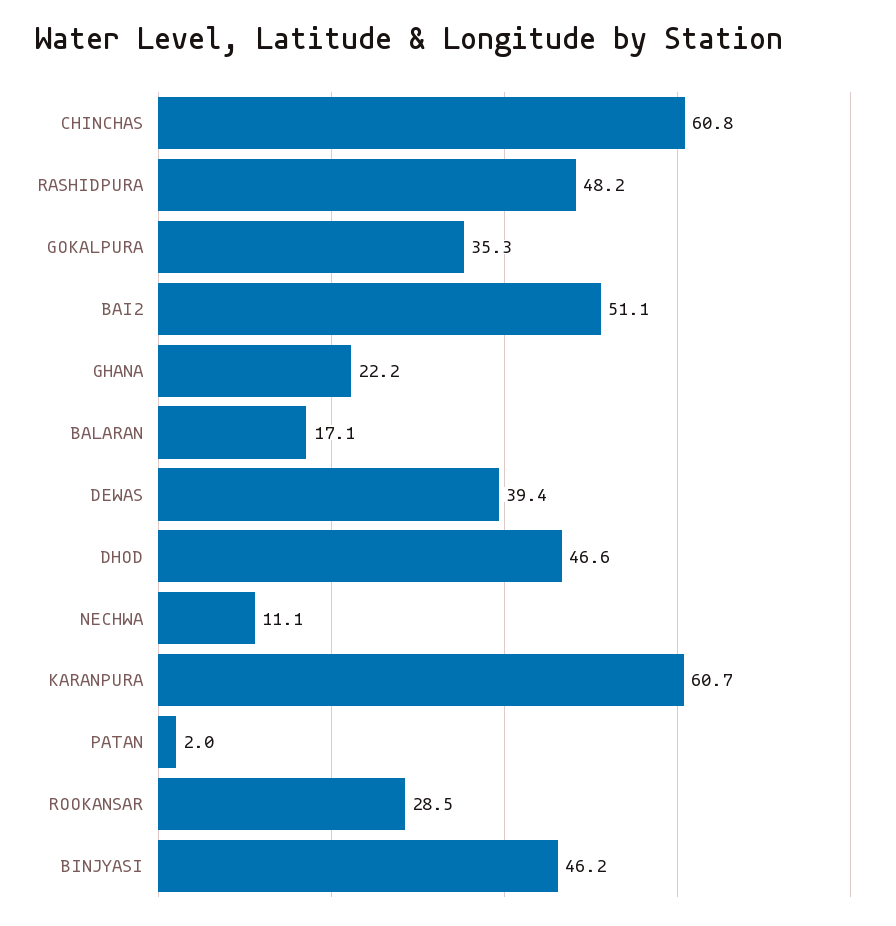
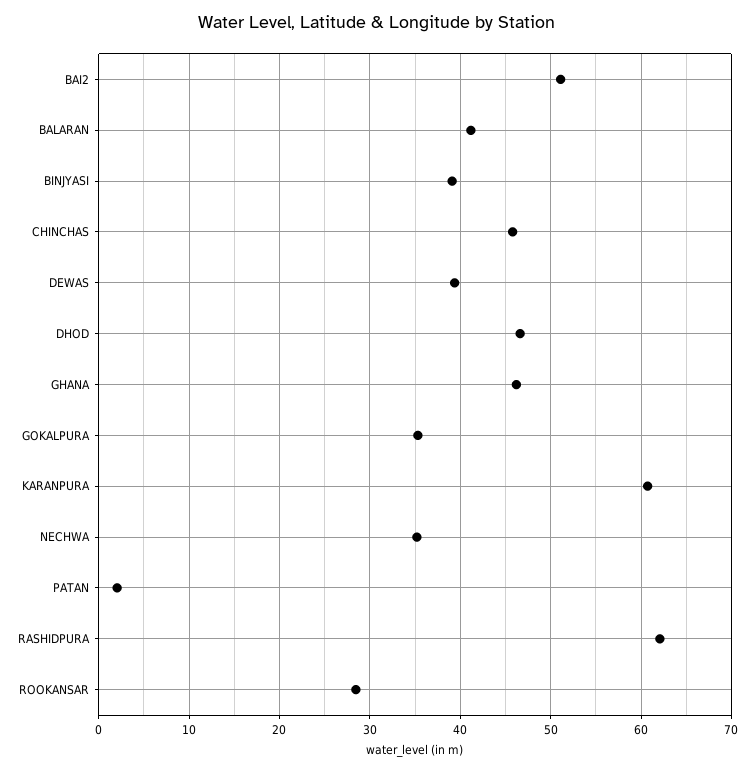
  {
-   "CHINCHAS": 60.8,
+   "CHINCHAS": 46,
-   "RASHIDPURA": 48.2,
+   "RASHIDPURA": 62,
    "GOKALPURA": 35.3,
    "BAI2": 51.1,
-   "GHANA": 22.2,
+   "GHANA": 46,
-   "BALARAN": 17.1,
+   "BALARAN": 41,
    "DEWAS": 39.4,
    "DHOD": 46.6,
-   "NECHWA": 11.1,
+   "NECHWA": 35,
    "KARANPURA": 60.7,
    "PATAN": 2,
    "ROOKANSAR": 28.5,
-   "BINJYASI": 46.2
+   "BINJYASI": 39
  }

